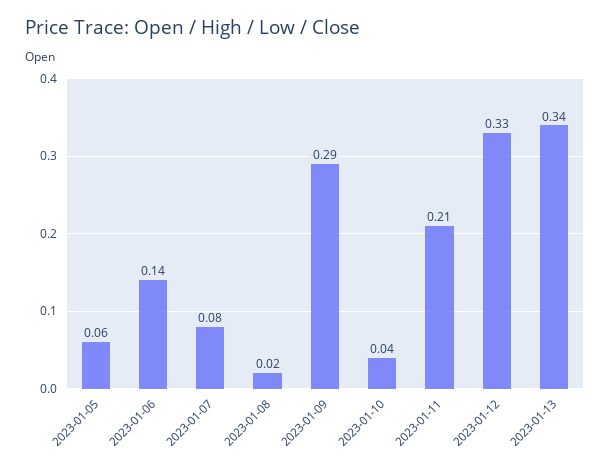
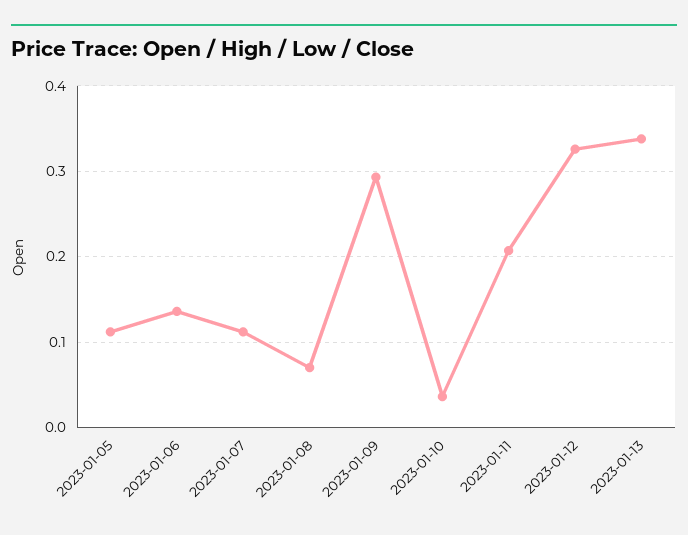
  {
-   "2023-01-05": 0.06,
+   "2023-01-05": 0.11,
    "2023-01-06": 0.14,
-   "2023-01-07": 0.08,
+   "2023-01-07": 0.11,
-   "2023-01-08": 0.02,
+   "2023-01-08": 0.07,
    "2023-01-09": 0.29,
    "2023-01-10": 0.04,
    "2023-01-11": 0.21,
    "2023-01-12": 0.33,
    "2023-01-13": 0.34
  }

